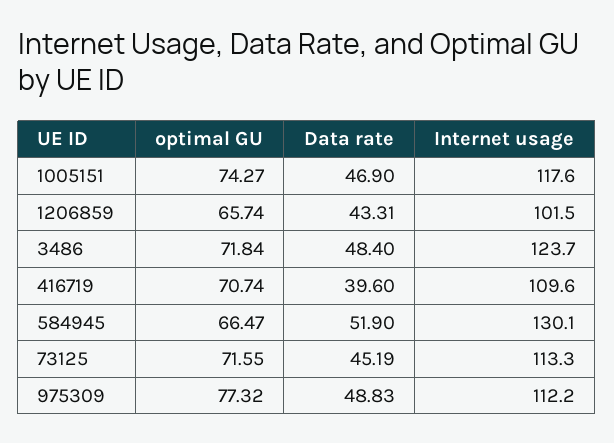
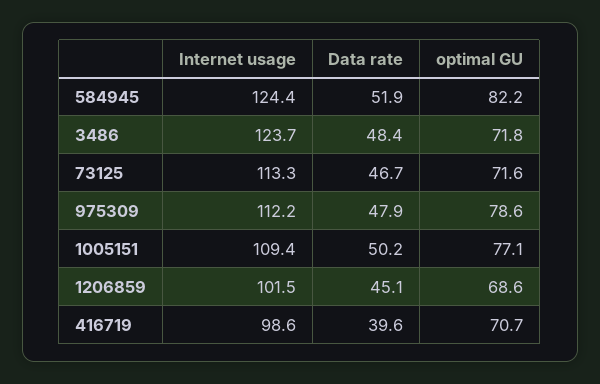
  {
    "optimal GU": {
-     "1005151": 74.27,
+     "1005151": 77.1,
-     "1206859": 65.74,
+     "1206859": 68.6,
      "3486": 71.84,
      "416719": 70.74,
-     "584945": 66.47,
+     "584945": 82.2,
      "73125": 71.55,
-     "975309": 77.32
+     "975309": 78.6
    },
    "Data rate": {
-     "1005151": 46.9,
+     "1005151": 50.2,
-     "1206859": 43.31,
+     "1206859": 45.1,
      "3486": 48.4,
      "416719": 39.6,
      "584945": 51.9,
-     "73125": 45.19,
+     "73125": 46.7,
-     "975309": 48.83
+     "975309": 47.9
    },
    "Internet usage": {
-     "1005151": 117.6,
+     "1005151": 109.4,
      "1206859": 101.5,
      "3486": 123.7,
-     "416719": 109.6,
+     "416719": 98.6,
-     "584945": 130.1,
+     "584945": 124.4,
      "73125": 113.3,
      "975309": 112.2
    }
  }

